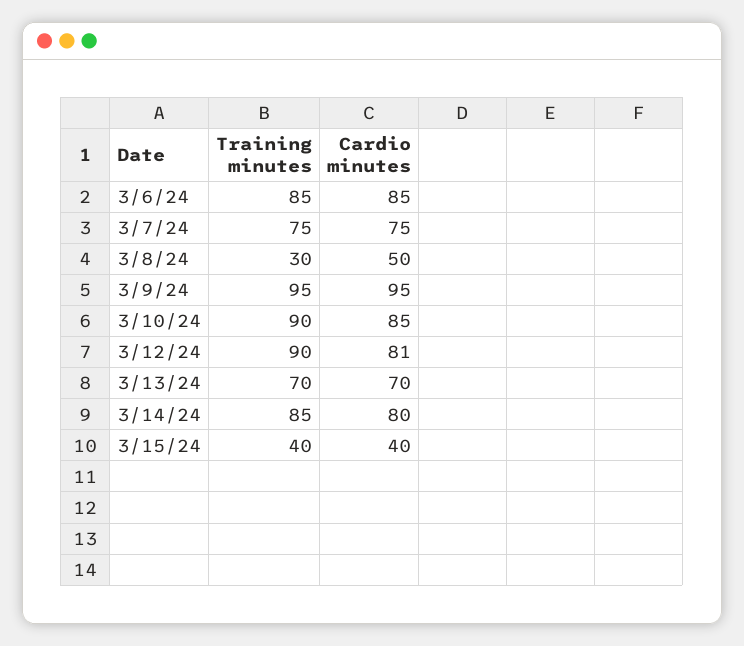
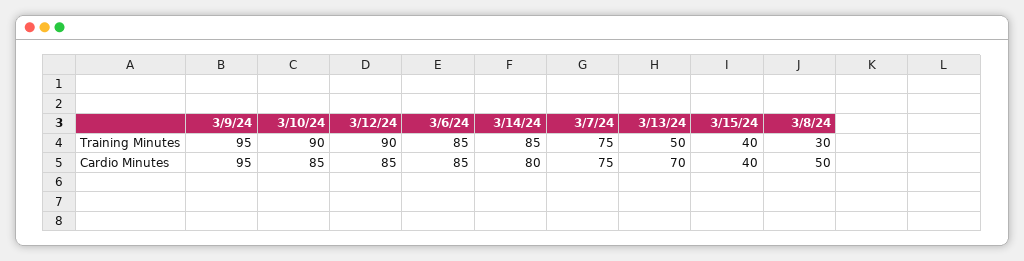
  {
    "Training minutes": {
      "3/6/24": 85,
      "3/7/24": 75,
      "3/8/24": 30,
      "3/9/24": 95,
      "3/10/24": 90,
      "3/12/24": 90,
-     "3/13/24": 70,
+     "3/13/24": 50,
      "3/14/24": 85,
      "3/15/24": 40
    },
    "Cardio minutes": {
      "3/6/24": 85,
      "3/7/24": 75,
      "3/8/24": 50,
      "3/9/24": 95,
      "3/10/24": 85,
-     "3/12/24": 81,
+     "3/12/24": 85,
      "3/13/24": 70,
      "3/14/24": 80,
      "3/15/24": 40
    }
  }

